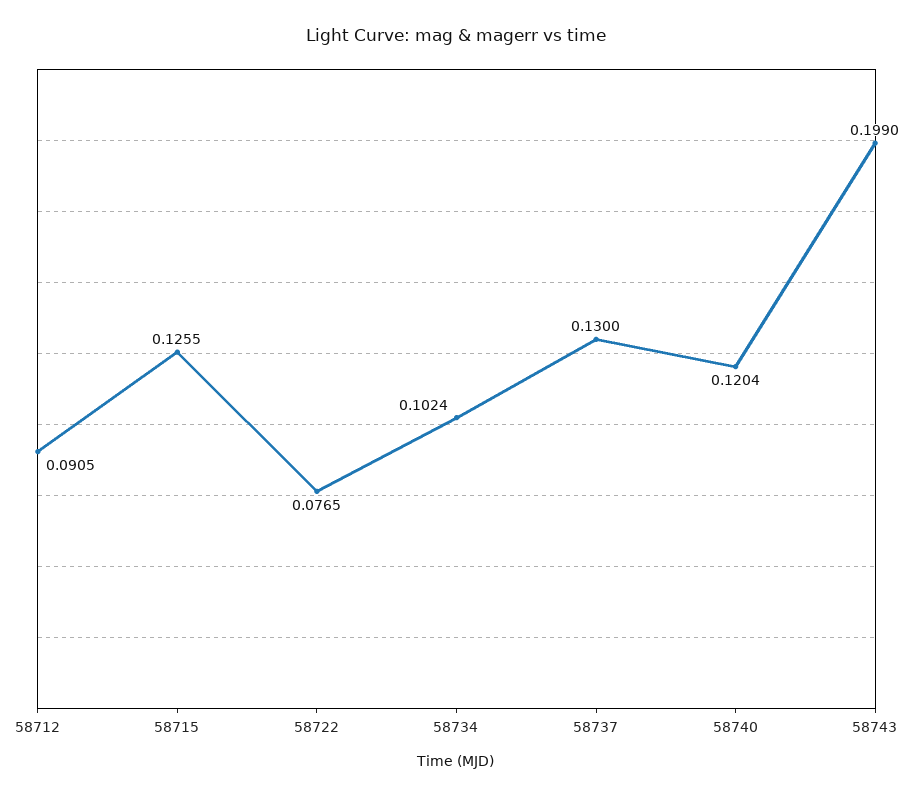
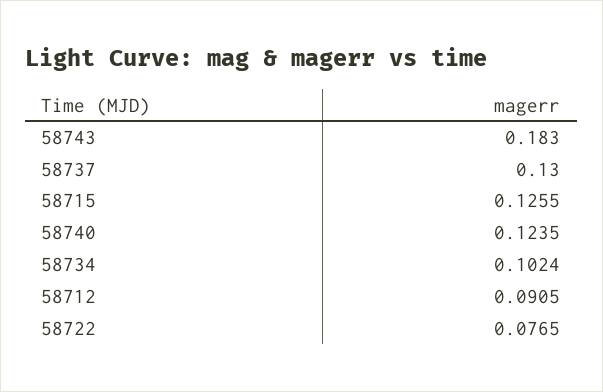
  {
    "58712": 0.0905,
    "58715": 0.1255,
    "58722": 0.0765,
    "58734": 0.1024,
    "58737": 0.13,
-   "58740": 0.1204,
+   "58740": 0.1235,
-   "58743": 0.199
+   "58743": 0.183
  }

